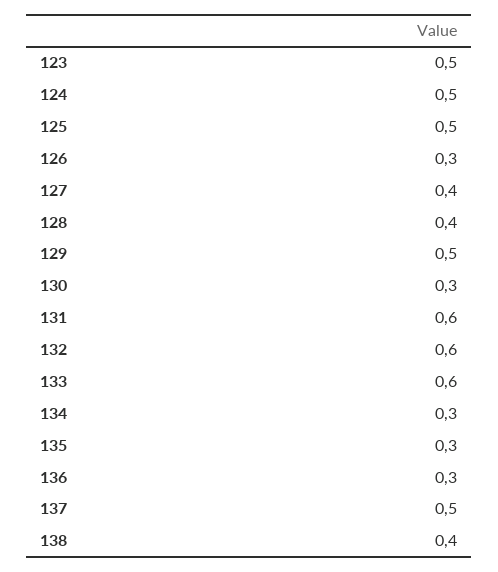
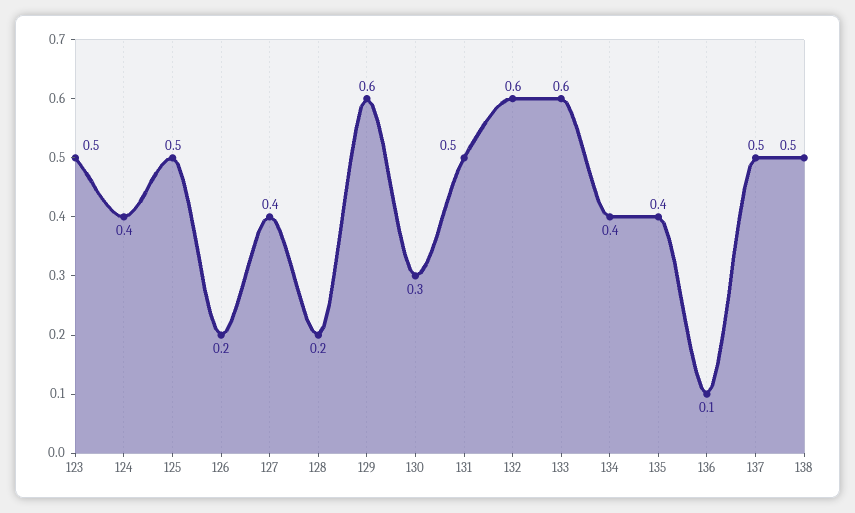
  {
    "123": 0.5,
-   "124": 0.5,
+   "124": 0.4,
    "125": 0.5,
-   "126": 0.3,
+   "126": 0.2,
    "127": 0.4,
-   "128": 0.4,
+   "128": 0.2,
-   "129": 0.5,
+   "129": 0.6,
    "130": 0.3,
-   "131": 0.6,
+   "131": 0.5,
    "132": 0.6,
    "133": 0.6,
-   "134": 0.3,
+   "134": 0.4,
-   "135": 0.3,
+   "135": 0.4,
-   "136": 0.3,
+   "136": 0.1,
    "137": 0.5,
-   "138": 0.4
+   "138": 0.5
  }

